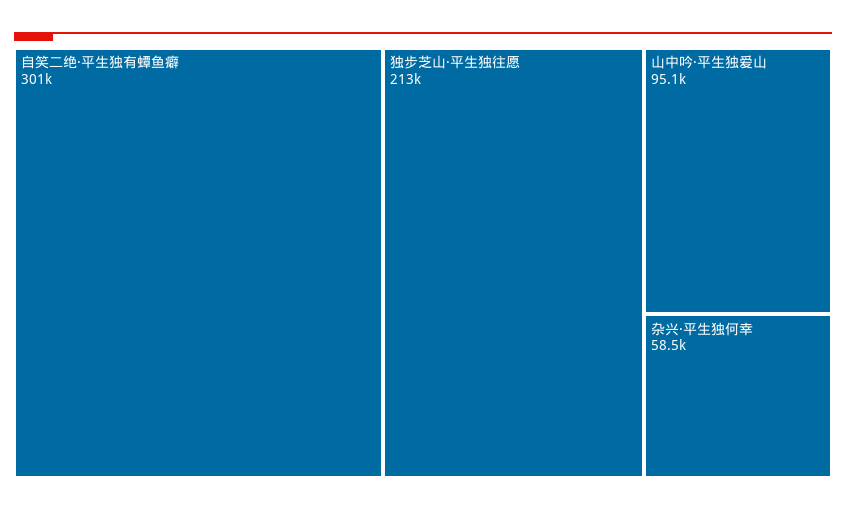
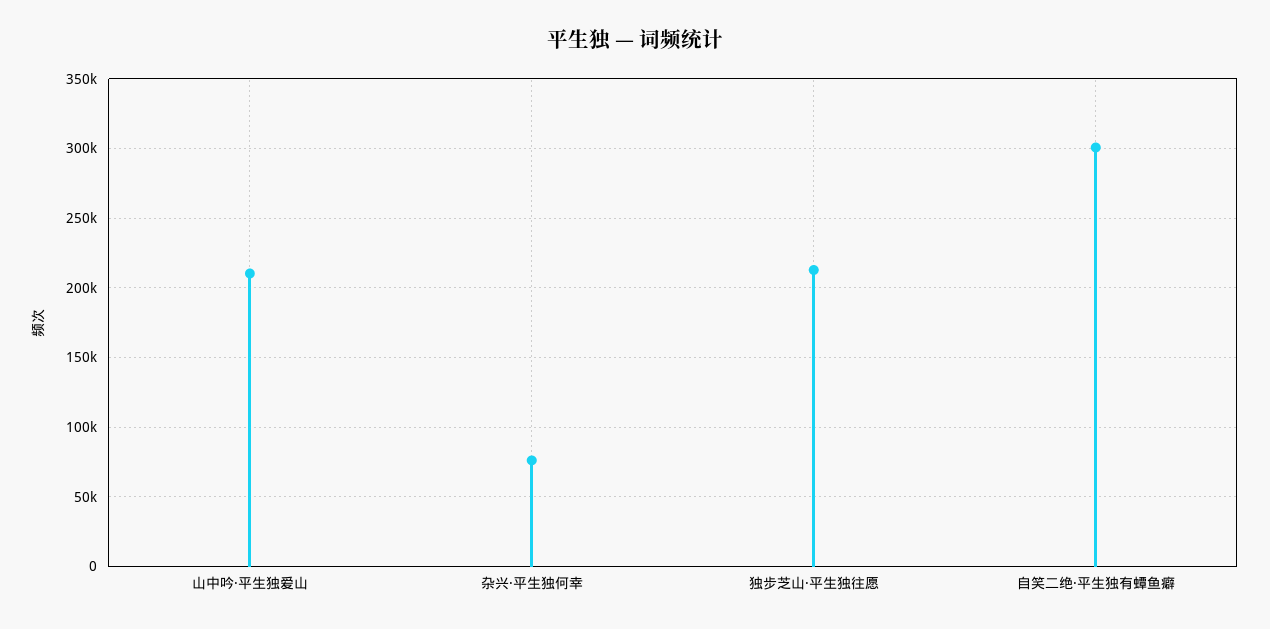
  {
    "自笑二绝·平生独有蟫鱼癖": 301000,
    "独步芝山·平生独往愿": 213000,
-   "山中吟·平生独爱山": 95100,
+   "山中吟·平生独爱山": 210000,
-   "杂兴·平生独何幸": 58500
+   "杂兴·平生独何幸": 75000
  }

